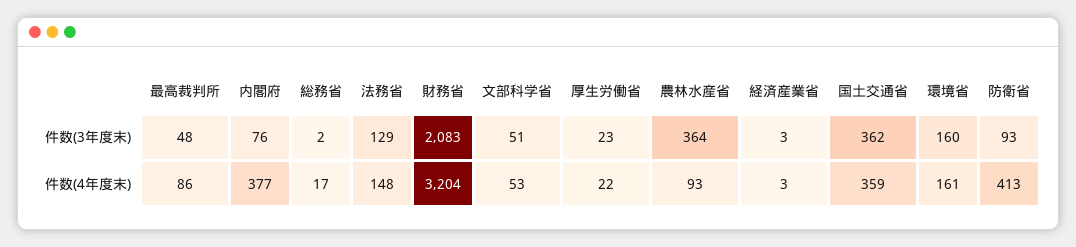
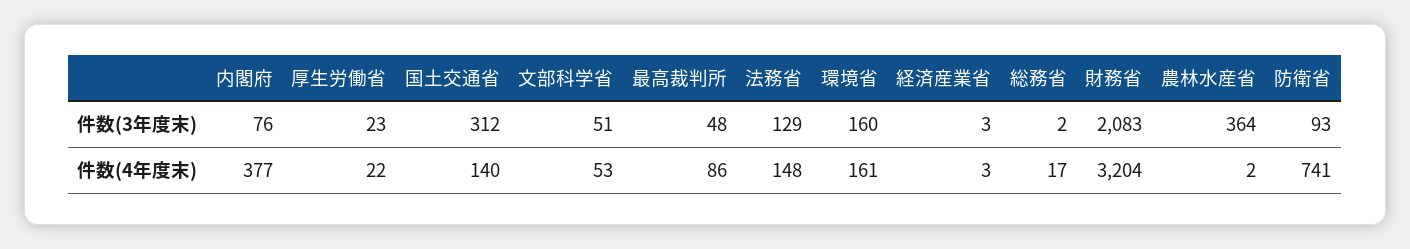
  {
    "最高裁判所": {
      "件数(3年度末)": 48,
      "件数(4年度末)": 86
    },
    "内閣府": {
      "件数(3年度末)": 76,
      "件数(4年度末)": 377
    },
    "総務省": {
      "件数(3年度末)": 2,
      "件数(4年度末)": 17
    },
    "法務省": {
      "件数(3年度末)": 129,
      "件数(4年度末)": 148
    },
    "財務省": {
      "件数(3年度末)": 2083,
      "件数(4年度末)": 3204
    },
    "文部科学省": {
      "件数(3年度末)": 51,
      "件数(4年度末)": 53
    },
    "厚生労働省": {
      "件数(3年度末)": 23,
      "件数(4年度末)": 22
    },
    "農林水産省": {
      "件数(3年度末)": 364,
-     "件数(4年度末)": 93
+     "件数(4年度末)": 2
    },
    "経済産業省": {
      "件数(3年度末)": 3,
      "件数(4年度末)": 3
    },
    "国土交通省": {
-     "件数(3年度末)": 362,
+     "件数(3年度末)": 312,
-     "件数(4年度末)": 359
+     "件数(4年度末)": 140
    },
    "環境省": {
      "件数(3年度末)": 160,
      "件数(4年度末)": 161
    },
    "防衛省": {
      "件数(3年度末)": 93,
-     "件数(4年度末)": 413
+     "件数(4年度末)": 741
    }
  }

